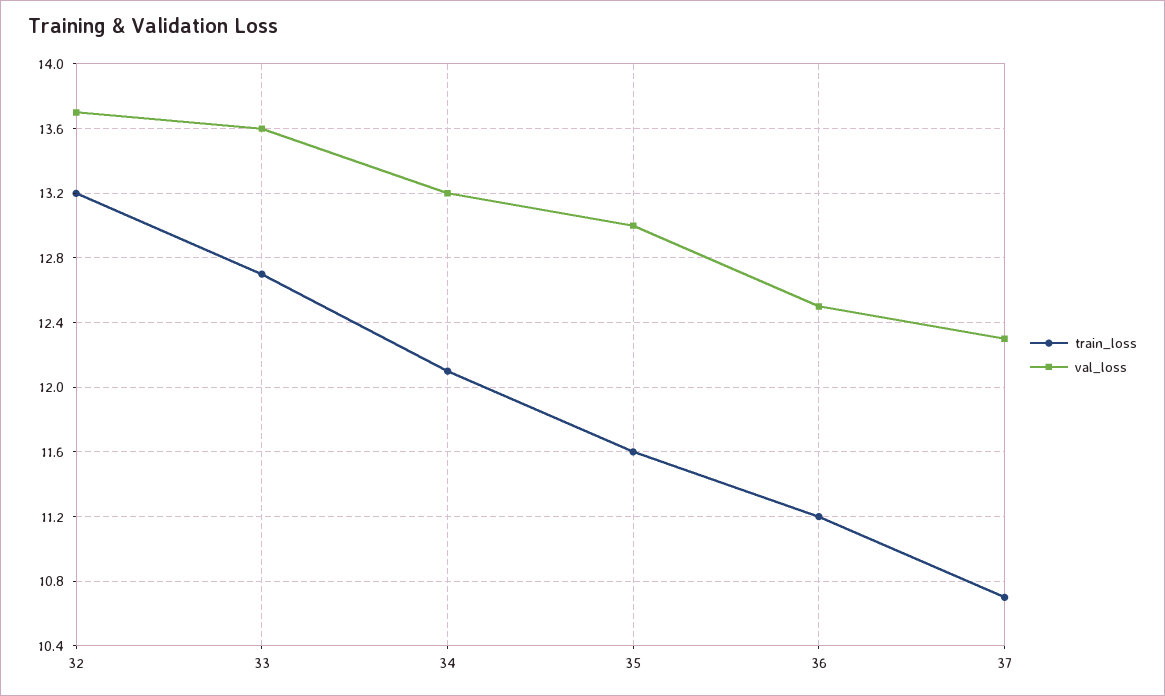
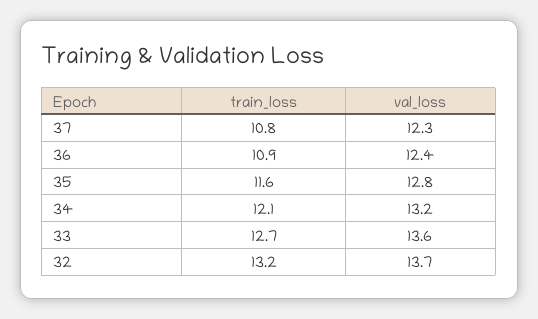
  {
    "train_loss": {
      "32": 13.2,
      "33": 12.7,
      "34": 12.1,
      "35": 11.6,
-     "36": 11.2,
+     "36": 10.9,
-     "37": 10.7
+     "37": 10.8
    },
    "val_loss": {
      "32": 13.7,
      "33": 13.6,
      "34": 13.2,
-     "35": 13,
+     "35": 12.8,
-     "36": 12.5,
+     "36": 12.4,
      "37": 12.3
    }
  }

